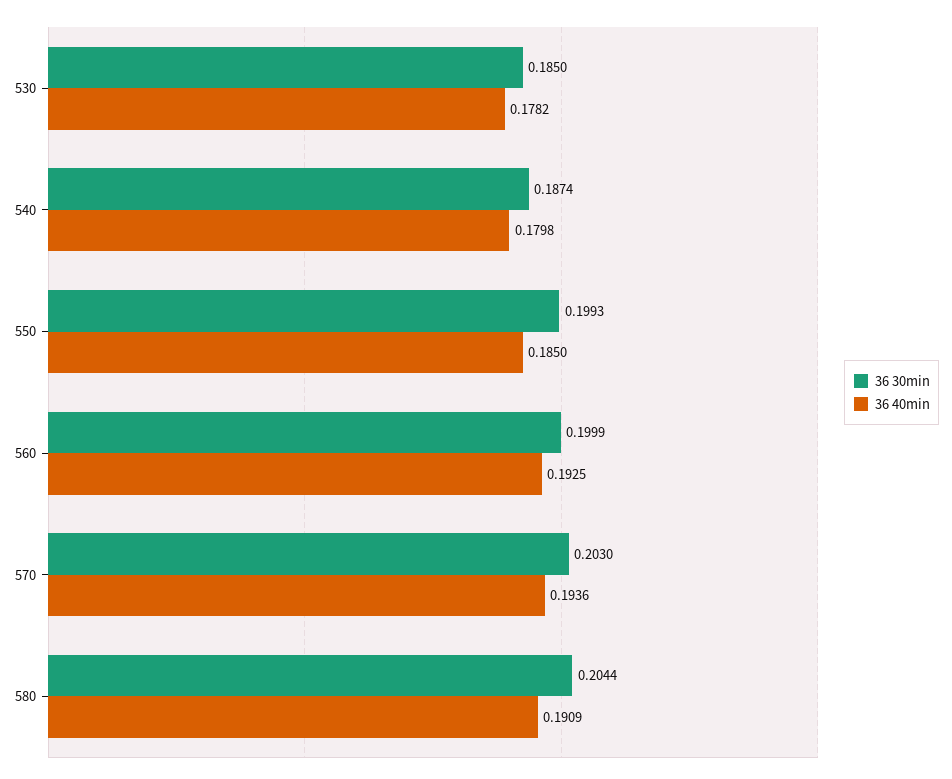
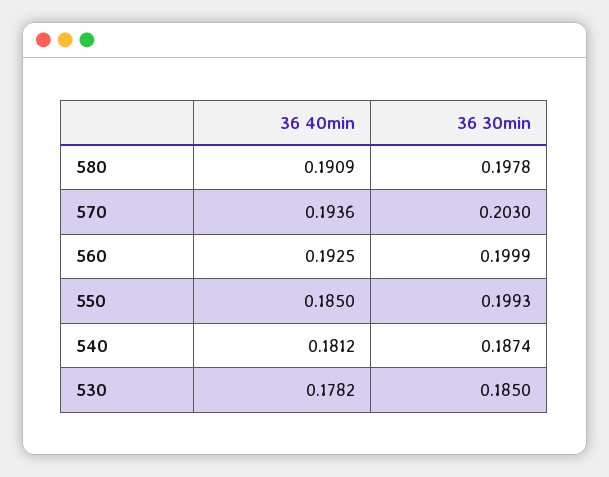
  {
    "36 30min": {
      "530": 0.185,
      "540": 0.1874,
      "550": 0.1993,
      "560": 0.1999,
      "570": 0.203,
-     "580": 0.2044
+     "580": 0.1978
    },
    "36 40min": {
      "530": 0.1782,
-     "540": 0.1798,
+     "540": 0.1812,
      "550": 0.185,
      "560": 0.1925,
      "570": 0.1936,
      "580": 0.1909
    }
  }

